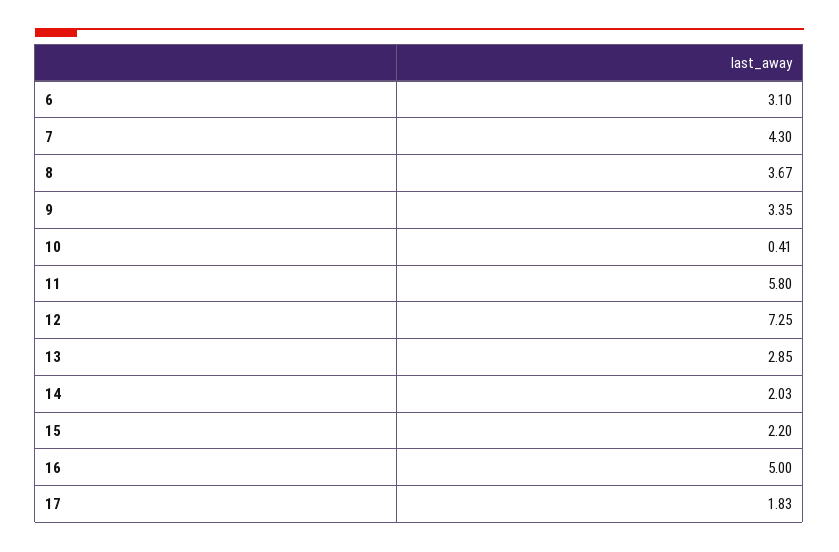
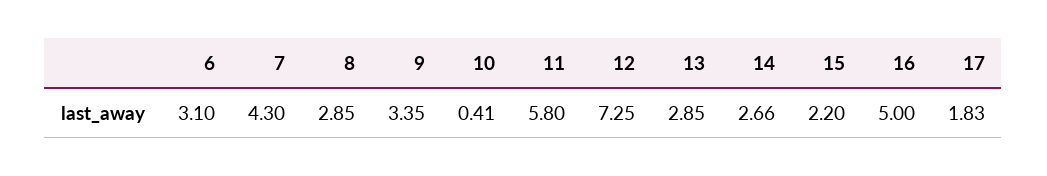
  {
    "6": 3.1,
    "7": 4.3,
-   "8": 3.67,
+   "8": 2.85,
    "9": 3.35,
    "10": 0.41,
    "11": 5.8,
    "12": 7.25,
    "13": 2.85,
-   "14": 2.03,
+   "14": 2.66,
    "15": 2.2,
    "16": 5,
    "17": 1.83
  }

